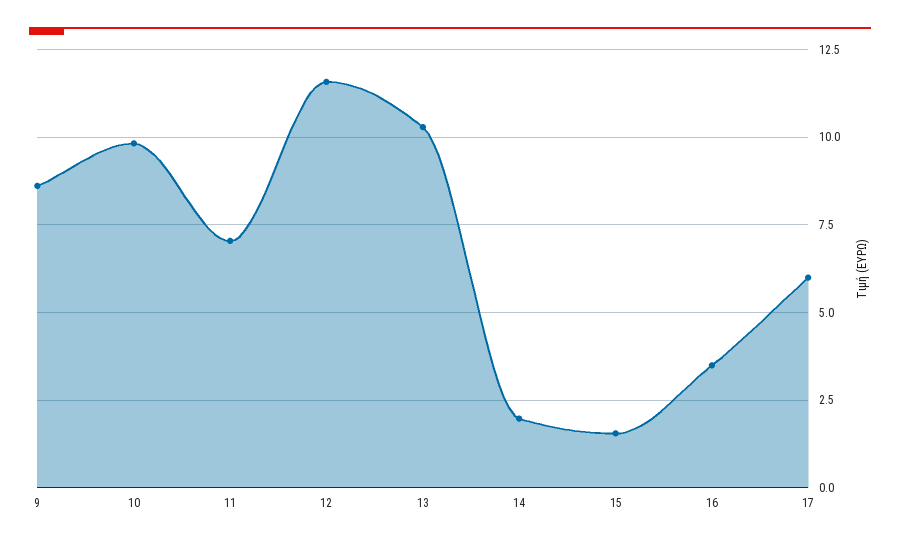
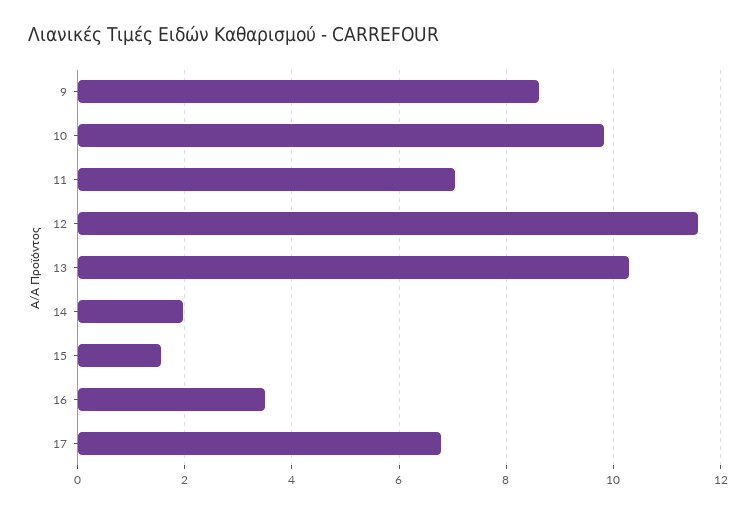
  {
    "9": 8.6,
    "10": 9.8,
    "11": 7,
    "12": 11.6,
    "13": 10.2,
    "14": 2,
    "15": 1.6,
    "16": 3.4,
-   "17": 6
+   "17": 6.8
  }

